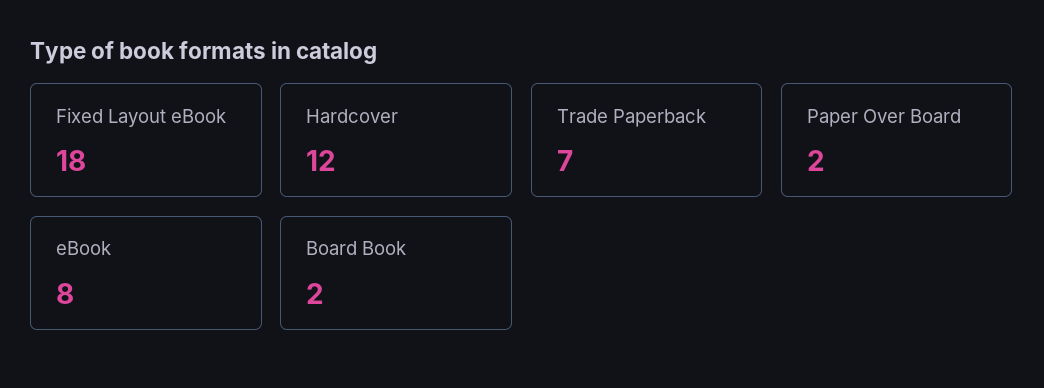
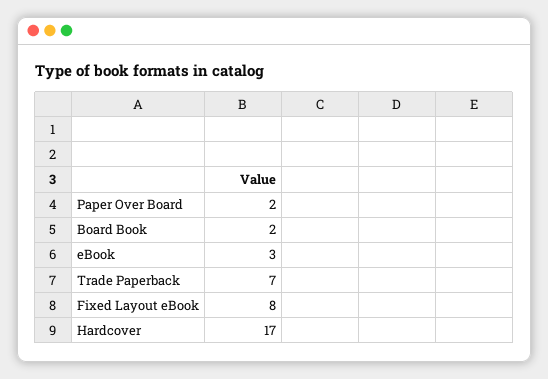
  {
-   "Fixed Layout eBook": 18,
+   "Fixed Layout eBook": 8,
-   "Hardcover": 12,
+   "Hardcover": 17,
    "Trade Paperback": 7,
    "Paper Over Board": 2,
-   "eBook": 8,
+   "eBook": 3,
    "Board Book": 2
  }

